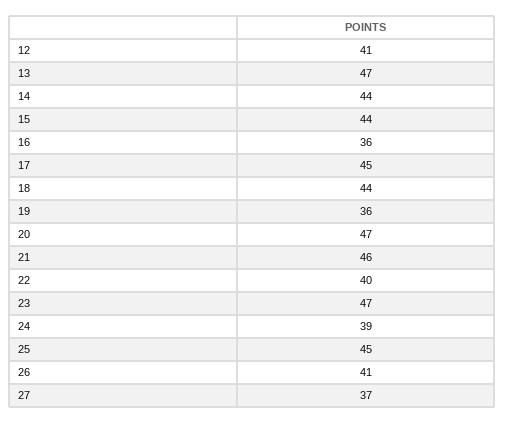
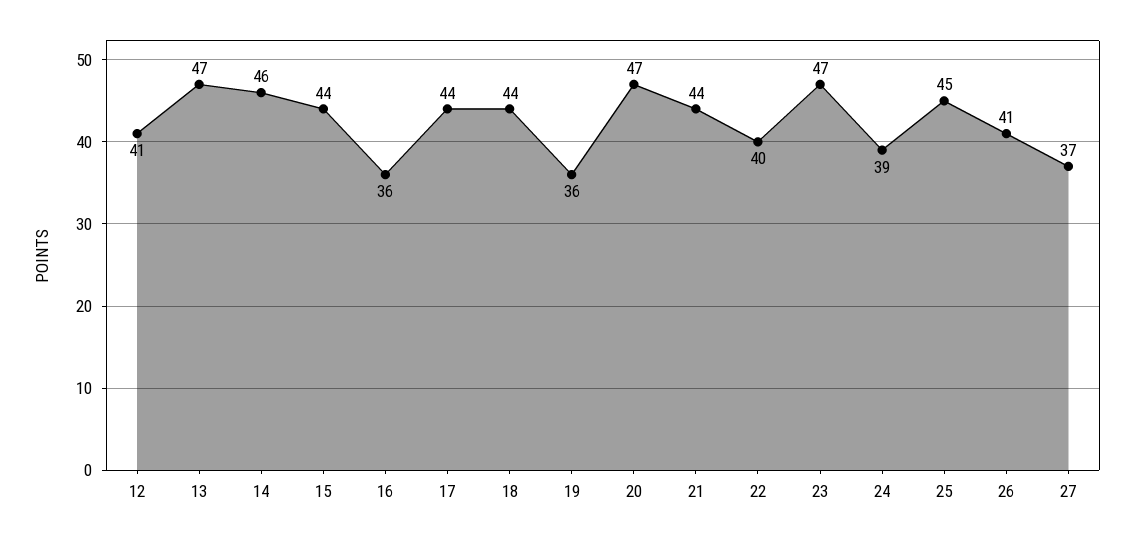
  {
    "12": 41,
    "13": 47,
-   "14": 44,
+   "14": 46,
    "15": 44,
    "16": 36,
-   "17": 45,
+   "17": 44,
    "18": 44,
    "19": 36,
    "20": 47,
-   "21": 46,
+   "21": 44,
    "22": 40,
    "23": 47,
    "24": 39,
    "25": 45,
    "26": 41,
    "27": 37
  }

